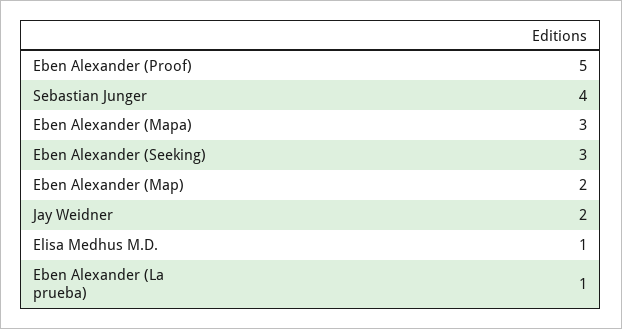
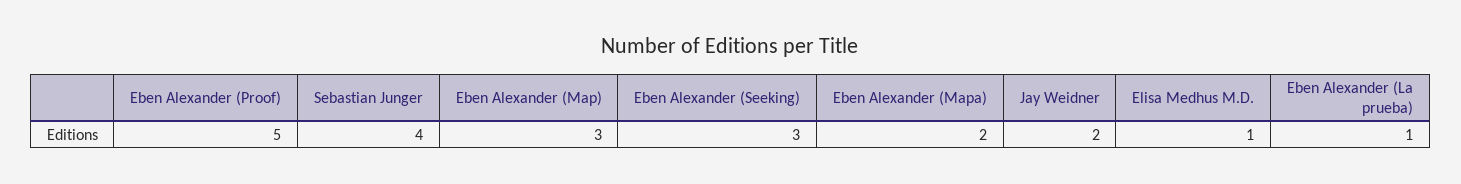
  {
    "Eben Alexander (Proof)": 5,
    "Sebastian Junger": 4,
-   "Eben Alexander (Mapa)": 3,
+   "Eben Alexander (Mapa)": 2,
    "Eben Alexander (Seeking)": 3,
-   "Eben Alexander (Map)": 2,
+   "Eben Alexander (Map)": 3,
    "Jay Weidner": 2,
    "Elisa Medhus M.D.": 1,
    "Eben Alexander (La prueba)": 1
  }

